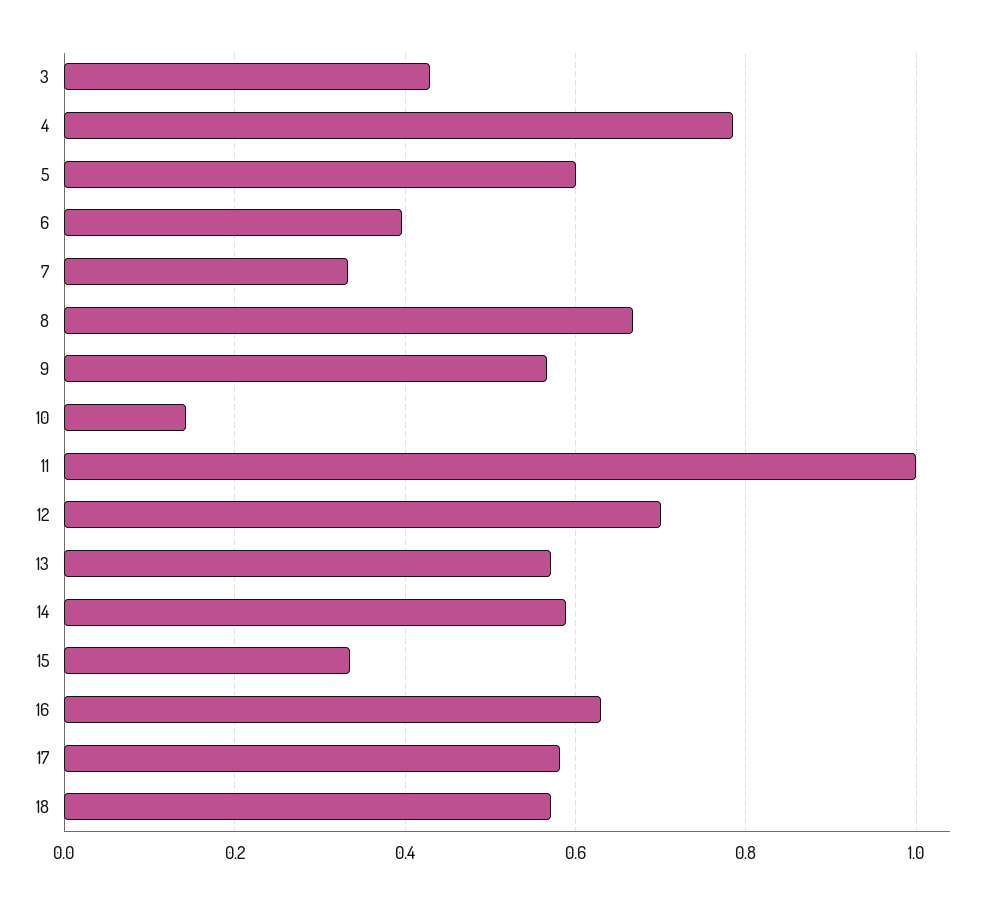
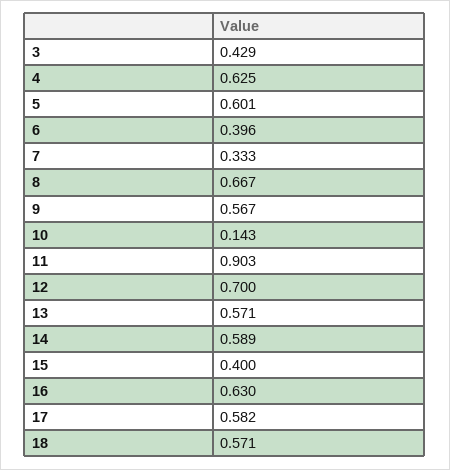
  {
    "3": 0.429,
-   "4": 0.78,
+   "4": 0.625,
    "5": 0.601,
    "6": 0.396,
    "7": 0.333,
    "8": 0.667,
    "9": 0.567,
    "10": 0.143,
-   "11": 1,
+   "11": 0.903,
    "12": 0.7,
    "13": 0.571,
    "14": 0.589,
-   "15": 0.34,
+   "15": 0.4,
    "16": 0.63,
    "17": 0.582,
    "18": 0.571
  }

